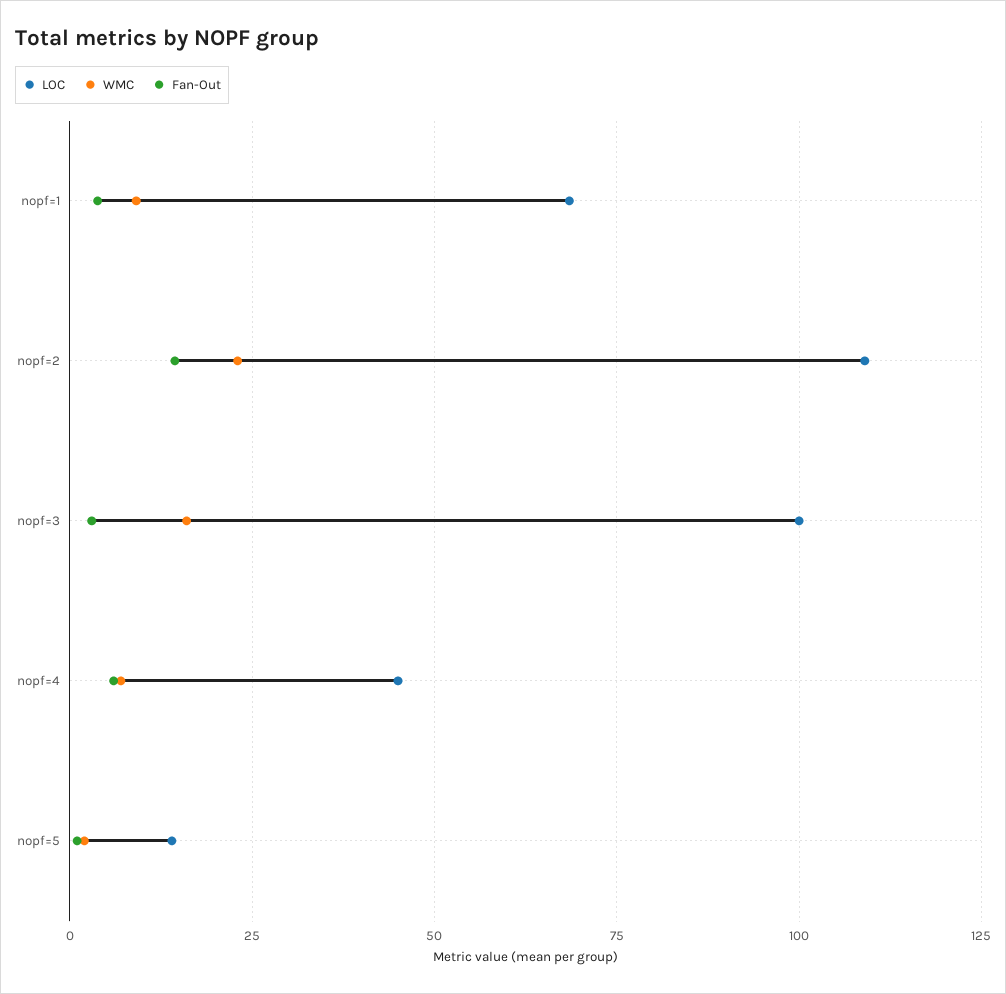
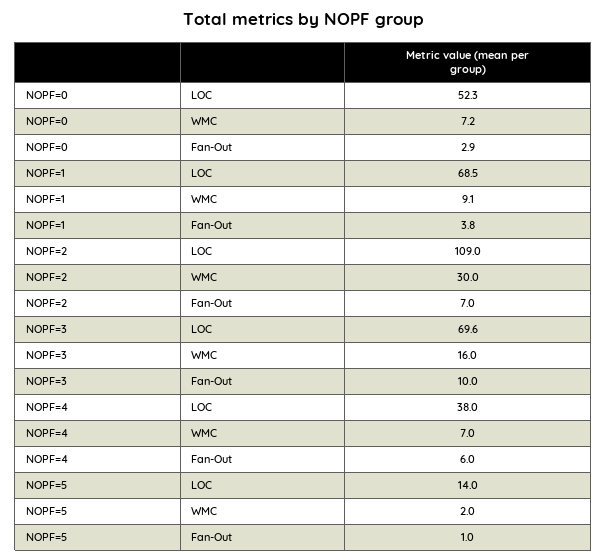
  {
    "LOC": {
      "nopf=1": 68.5,
      "nopf=2": 109,
-     "nopf=3": 100,
+     "nopf=3": 69.6,
-     "nopf=4": 45,
+     "nopf=4": 38,
-     "nopf=5": 14
+     "nopf=5": 14,
+     "NOPF=0": 52.3
    },
    "WMC": {
      "nopf=1": 9.1,
-     "nopf=2": 22.5,
+     "nopf=2": 30,
      "nopf=3": 16,
      "nopf=4": 7,
-     "nopf=5": 2
+     "nopf=5": 2,
+     "NOPF=0": 7.2
    },
    "Fan-Out": {
      "nopf=1": 3.8,
-     "nopf=2": 15,
+     "nopf=2": 7,
-     "nopf=3": 2.5,
+     "nopf=3": 10,
      "nopf=4": 6,
-     "nopf=5": 1
+     "nopf=5": 1,
+     "NOPF=0": 2.9
    }
  }

